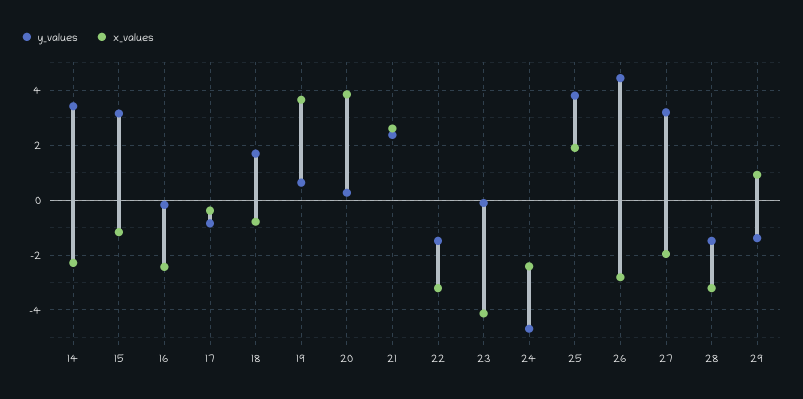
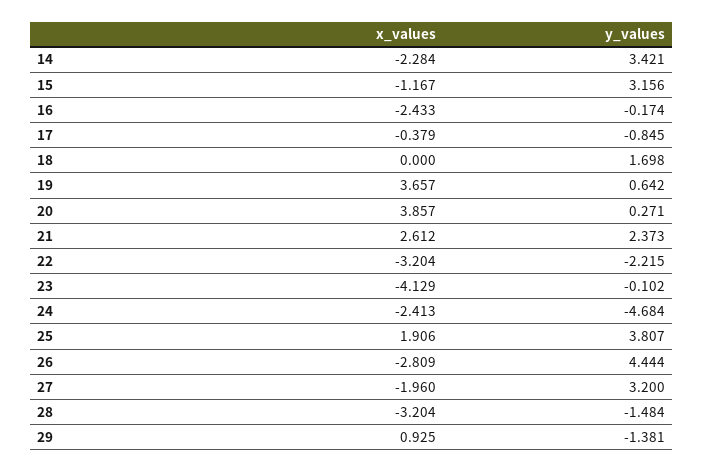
  {
    "y_values": {
      "14": 3.421,
      "15": 3.156,
      "16": -0.174,
      "17": -0.845,
      "18": 1.698,
      "19": 0.642,
      "20": 0.271,
      "21": 2.373,
-     "22": -1.5,
+     "22": -2.215,
      "23": -0.102,
      "24": -4.684,
      "25": 3.807,
      "26": 4.444,
      "27": 3.2,
      "28": -1.484,
      "29": -1.381
    },
    "x_values": {
      "14": -2.284,
      "15": -1.167,
      "16": -2.433,
      "17": -0.379,
-     "18": -0.75,
+     "18": 0,
      "19": 3.657,
      "20": 3.857,
      "21": 2.612,
      "22": -3.204,
      "23": -4.129,
      "24": -2.413,
      "25": 1.906,
      "26": -2.809,
      "27": -1.96,
      "28": -3.204,
      "29": 0.925
    }
  }

